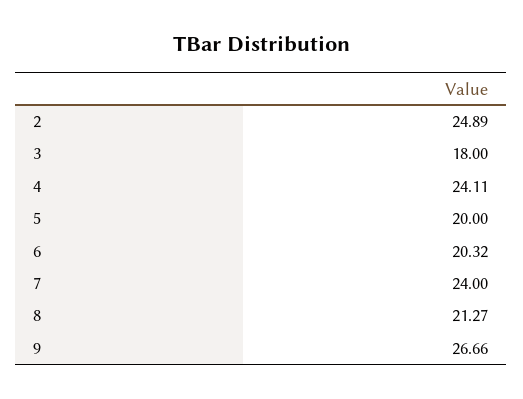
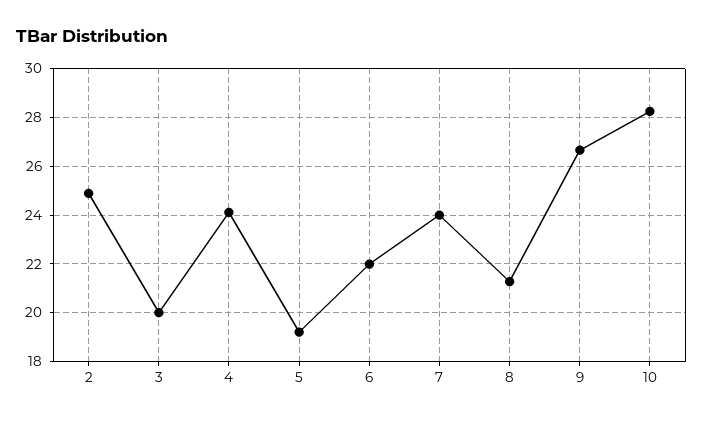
  {
    "2": 24.89,
-   "3": 18,
+   "3": 20,
    "4": 24.11,
-   "5": 20,
+   "5": 19.25,
-   "6": 20.32,
+   "6": 22,
    "7": 24,
    "8": 21.27,
-   "9": 26.66
+   "9": 26.66,
+   "10": 28.25
  }

